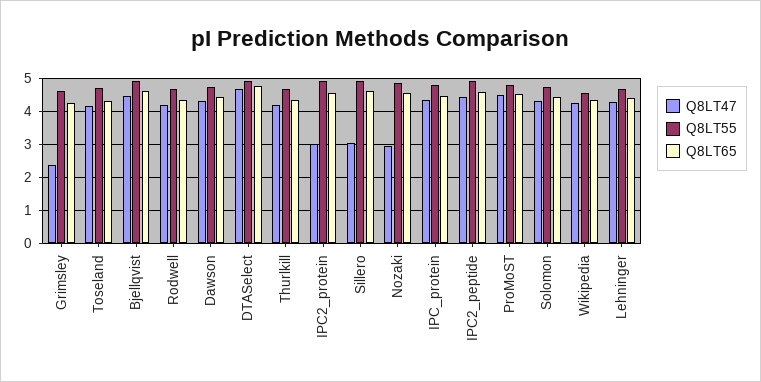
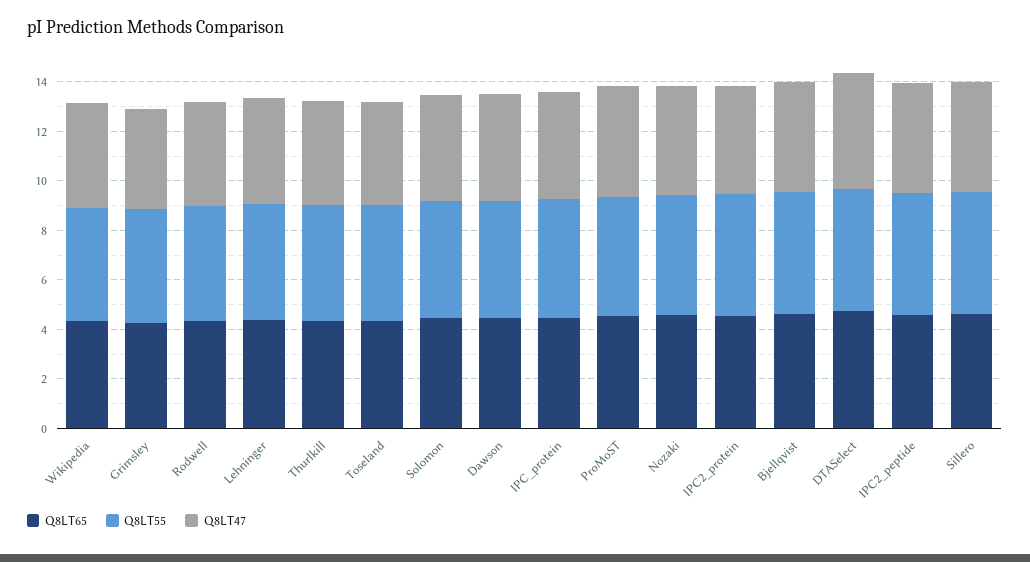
  {
    "Q8LT47": {
-     "Grimsley": 2.4,
+     "Grimsley": 4,
      "Toseland": 4.2,
      "Bjellqvist": 4.4,
      "Rodwell": 4.2,
      "Dawson": 4.4,
      "DTASelect": 4.6,
      "Thurlkill": 4.2,
-     "IPC2_protein": 3,
+     "IPC2_protein": 4.5,
-     "Sillero": 3,
+     "Sillero": 4.5,
-     "Nozaki": 3,
+     "Nozaki": 4.5,
      "IPC_protein": 4.4,
      "IPC2_peptide": 4.4,
      "ProMoST": 4.4,
      "Solomon": 4.4,
      "Wikipedia": 4.2,
      "Lehninger": 4.2
    },
    "Q8LT55": {
      "Grimsley": 4.6,
      "Toseland": 4.6,
      "Bjellqvist": 5,
      "Rodwell": 4.6,
      "Dawson": 4.8,
      "DTASelect": 5,
      "Thurlkill": 4.6,
      "IPC2_protein": 5,
      "Sillero": 5,
      "Nozaki": 4.8,
      "IPC_protein": 4.8,
      "IPC2_peptide": 5,
      "ProMoST": 4.8,
      "Solomon": 4.8,
      "Wikipedia": 4.6,
      "Lehninger": 4.6
    },
    "Q8LT65": {
      "Grimsley": 4.2,
      "Toseland": 4.4,
      "Bjellqvist": 4.6,
      "Rodwell": 4.4,
      "Dawson": 4.4,
      "DTASelect": 4.8,
      "Thurlkill": 4.4,
      "IPC2_protein": 4.6,
      "Sillero": 4.6,
      "Nozaki": 4.6,
      "IPC_protein": 4.4,
      "IPC2_peptide": 4.6,
      "ProMoST": 4.6,
      "Solomon": 4.4,
      "Wikipedia": 4.4,
      "Lehninger": 4.4
    }
  }

